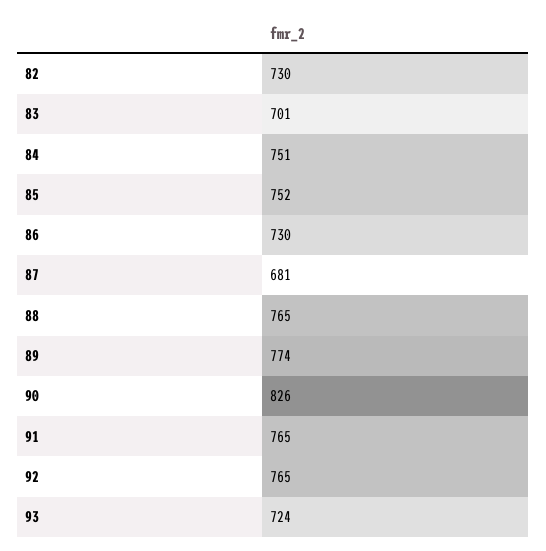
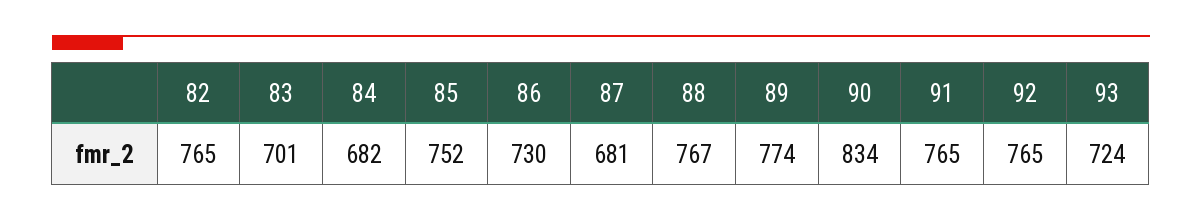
  {
-   "82": 730,
+   "82": 765,
    "83": 701,
-   "84": 751,
+   "84": 682,
    "85": 752,
    "86": 730,
    "87": 681,
-   "88": 765,
+   "88": 767,
    "89": 774,
-   "90": 826,
+   "90": 834,
    "91": 765,
    "92": 765,
    "93": 724
  }

